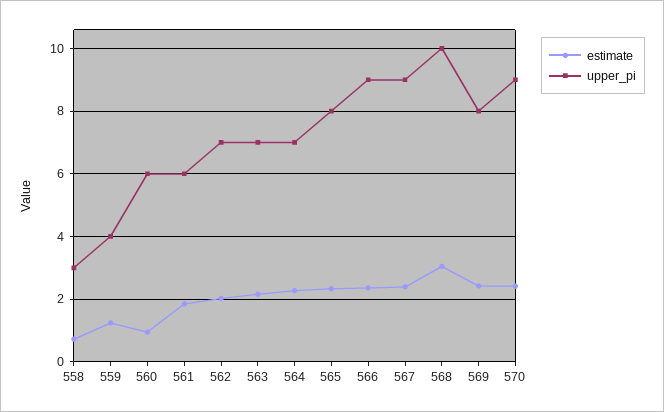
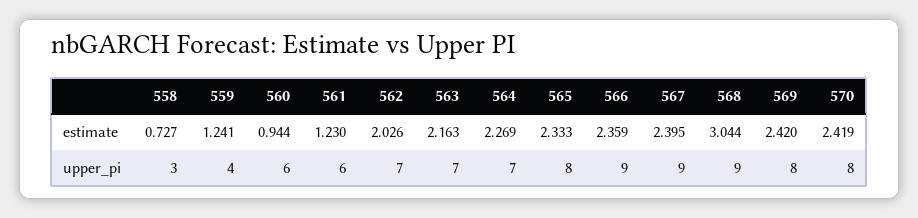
  {
    "estimate": {
      "558": 0.727,
      "559": 1.241,
      "560": 0.944,
-     "561": 1.8,
+     "561": 1.23,
      "562": 2.026,
      "563": 2.163,
      "564": 2.269,
      "565": 2.333,
      "566": 2.359,
      "567": 2.395,
      "568": 3.044,
      "569": 2.42,
      "570": 2.419
    },
    "upper_pi": {
      "558": 3,
      "559": 4,
      "560": 6,
      "561": 6,
      "562": 7,
      "563": 7,
      "564": 7,
      "565": 8,
      "566": 9,
      "567": 9,
-     "568": 10,
+     "568": 9,
      "569": 8,
-     "570": 9
+     "570": 8
    }
  }

